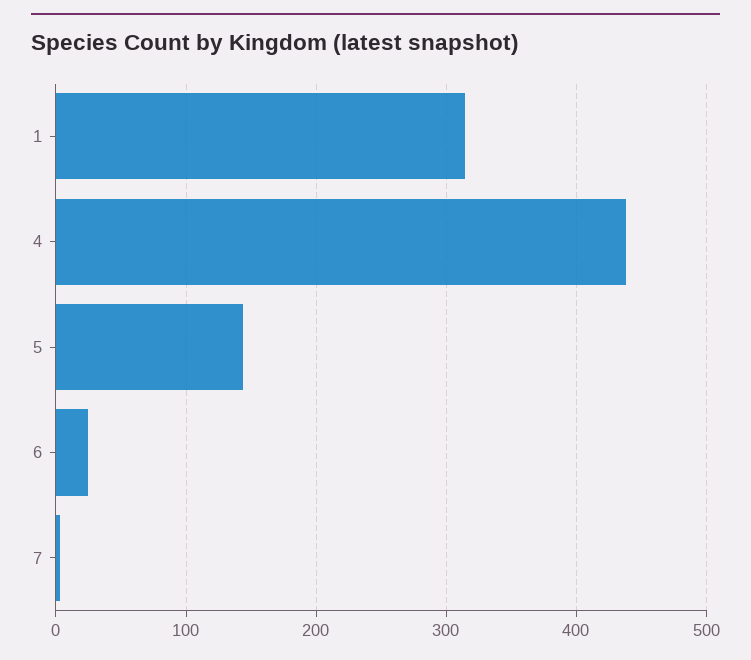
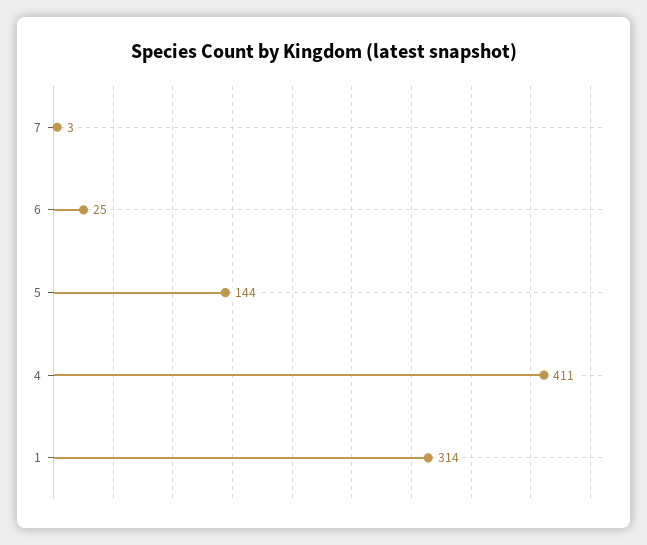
  {
    "1": 314,
-   "4": 440,
+   "4": 411,
    "5": 144,
    "6": 25,
    "7": 3
  }

